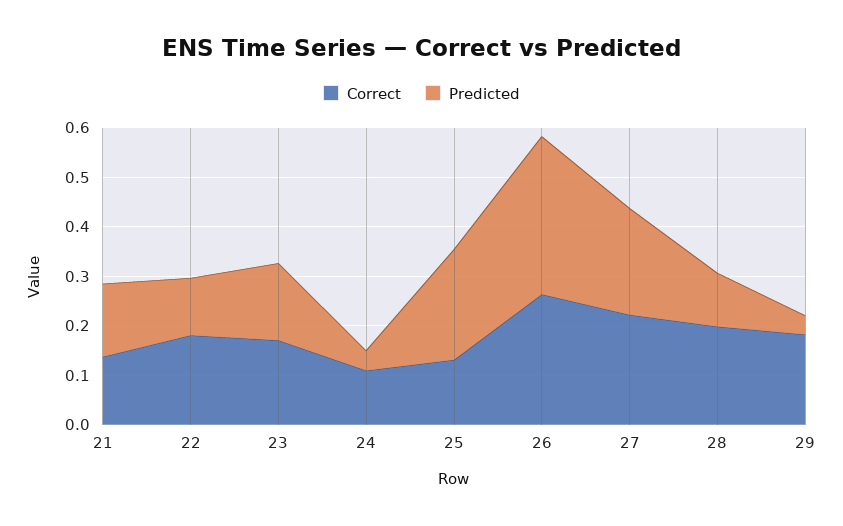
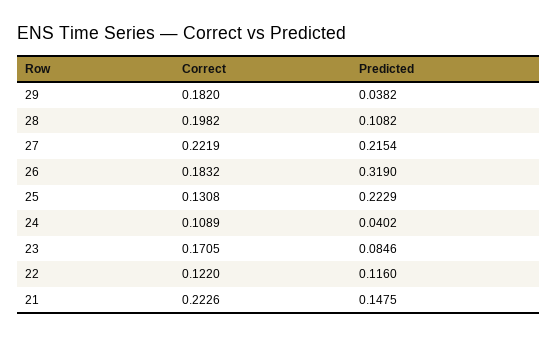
  {
    "Correct": {
-     "21": 0.14,
+     "21": 0.2226,
-     "22": 0.18,
+     "22": 0.122,
      "23": 0.1705,
      "24": 0.1089,
      "25": 0.1308,
-     "26": 0.26,
+     "26": 0.1832,
      "27": 0.2219,
      "28": 0.1982,
      "29": 0.182
    },
    "Predicted": {
      "21": 0.1475,
      "22": 0.116,
-     "23": 0.16,
+     "23": 0.0846,
      "24": 0.0402,
      "25": 0.2229,
      "26": 0.319,
      "27": 0.2154,
      "28": 0.1082,
      "29": 0.0382
    }
  }

